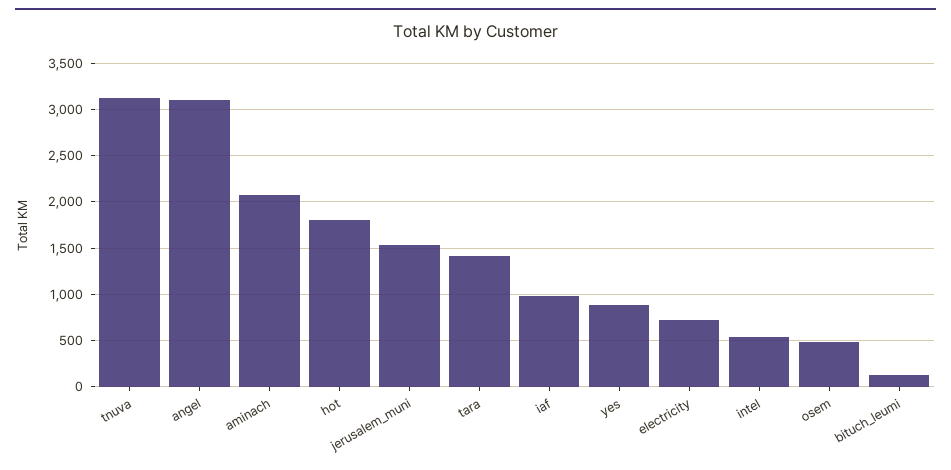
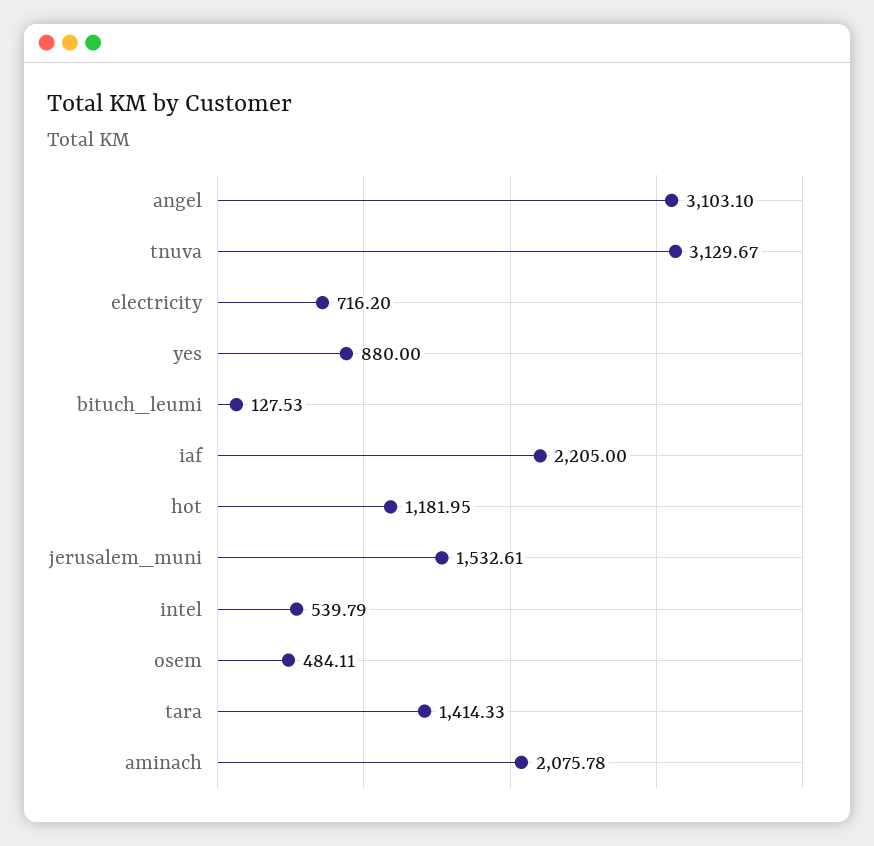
  {
    "tnuva": 3129.67,
    "angel": 3103.1,
    "aminach": 2075.78,
-   "hot": 1800,
+   "hot": 1181.95,
    "jerusalem_muni": 1532.61,
    "tara": 1414.33,
-   "iaf": 1000,
+   "iaf": 2205,
    "yes": 880,
    "electricity": 716.2,
    "intel": 539.79,
    "osem": 484.11,
    "bituch_leumi": 127.53
  }

